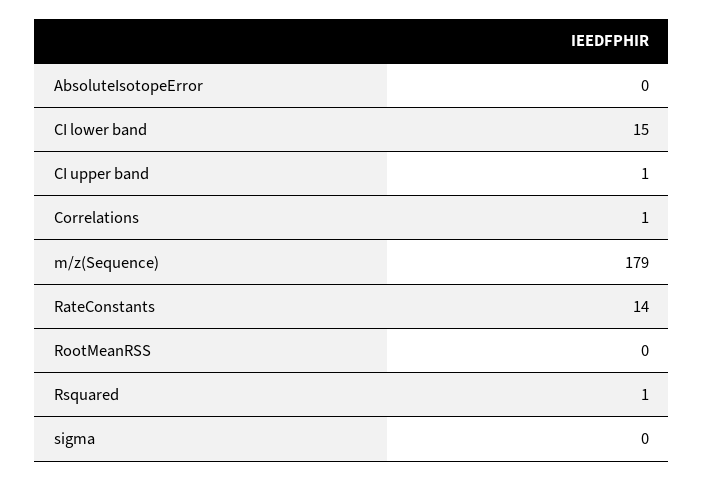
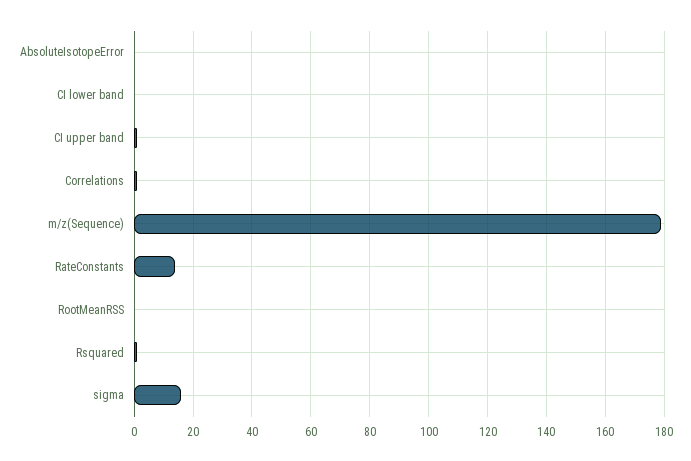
  {
    "AbsoluteIsotopeError": 0,
-   "CI lower band": 15,
+   "CI lower band": 0,
    "CI upper band": 1,
    "Correlations": 1,
    "m/z(Sequence)": 179,
    "RateConstants": 14,
    "RootMeanRSS": 0,
    "Rsquared": 1,
-   "sigma": 0
+   "sigma": 15
  }

